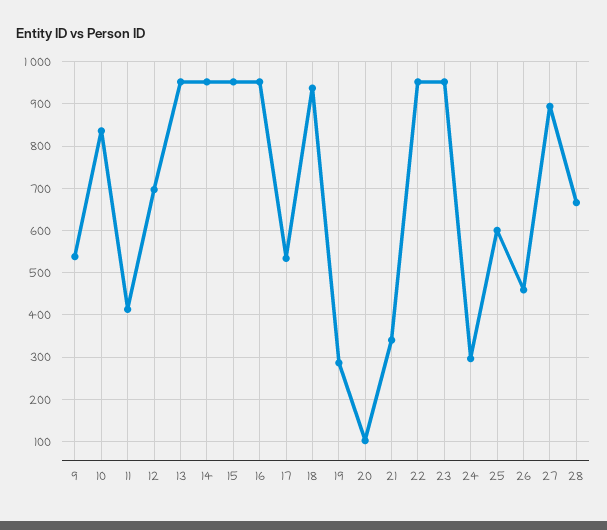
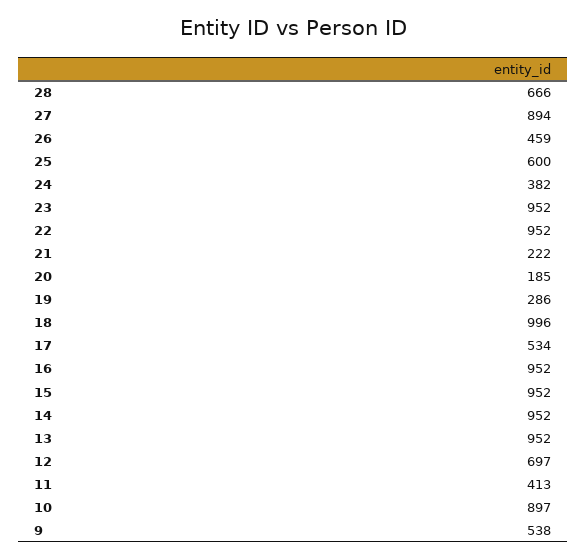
  {
    "9": 538,
-   "10": 840,
+   "10": 897,
    "11": 413,
    "12": 697,
    "13": 952,
    "14": 952,
    "15": 952,
    "16": 952,
    "17": 534,
-   "18": 940,
+   "18": 996,
    "19": 286,
-   "20": 100,
+   "20": 185,
-   "21": 340,
+   "21": 222,
    "22": 952,
    "23": 952,
-   "24": 300,
+   "24": 382,
    "25": 600,
    "26": 459,
    "27": 894,
    "28": 666
  }

